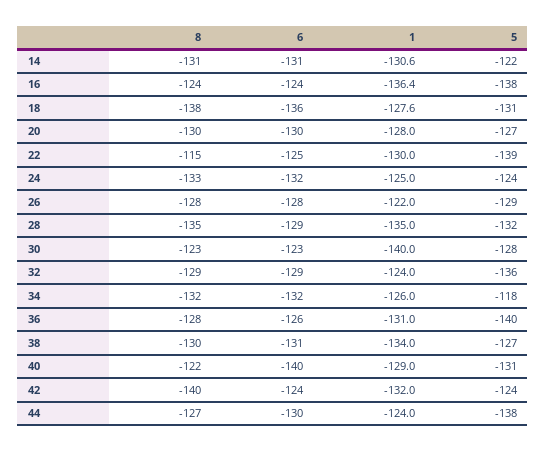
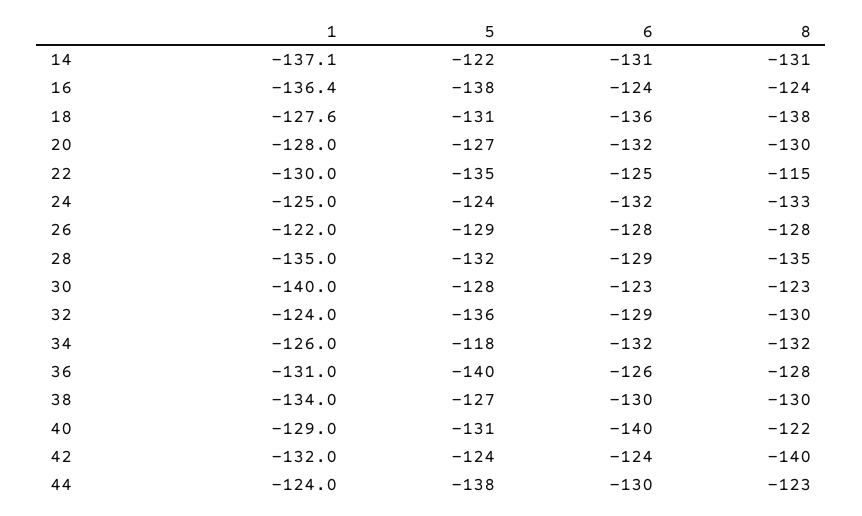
  {
    "8": {
      "14": -131,
      "16": -124,
      "18": -138,
      "20": -130,
      "22": -115,
      "24": -133,
      "26": -128,
      "28": -135,
      "30": -123,
-     "32": -129,
+     "32": -130,
      "34": -132,
      "36": -128,
      "38": -130,
      "40": -122,
      "42": -140,
-     "44": -127
+     "44": -123
    },
    "6": {
      "14": -131,
      "16": -124,
      "18": -136,
-     "20": -130,
+     "20": -132,
      "22": -125,
      "24": -132,
      "26": -128,
      "28": -129,
      "30": -123,
      "32": -129,
      "34": -132,
      "36": -126,
-     "38": -131,
+     "38": -130,
      "40": -140,
      "42": -124,
      "44": -130
    },
    "1": {
-     "14": -130.6,
+     "14": -137.1,
      "16": -136.4,
      "18": -127.6,
      "20": -128,
      "22": -130,
      "24": -125,
      "26": -122,
      "28": -135,
      "30": -140,
      "32": -124,
      "34": -126,
      "36": -131,
      "38": -134,
      "40": -129,
      "42": -132,
      "44": -124
    },
    "5": {
      "14": -122,
      "16": -138,
      "18": -131,
      "20": -127,
-     "22": -139,
+     "22": -135,
      "24": -124,
      "26": -129,
      "28": -132,
      "30": -128,
      "32": -136,
      "34": -118,
      "36": -140,
      "38": -127,
      "40": -131,
      "42": -124,
      "44": -138
    }
  }

